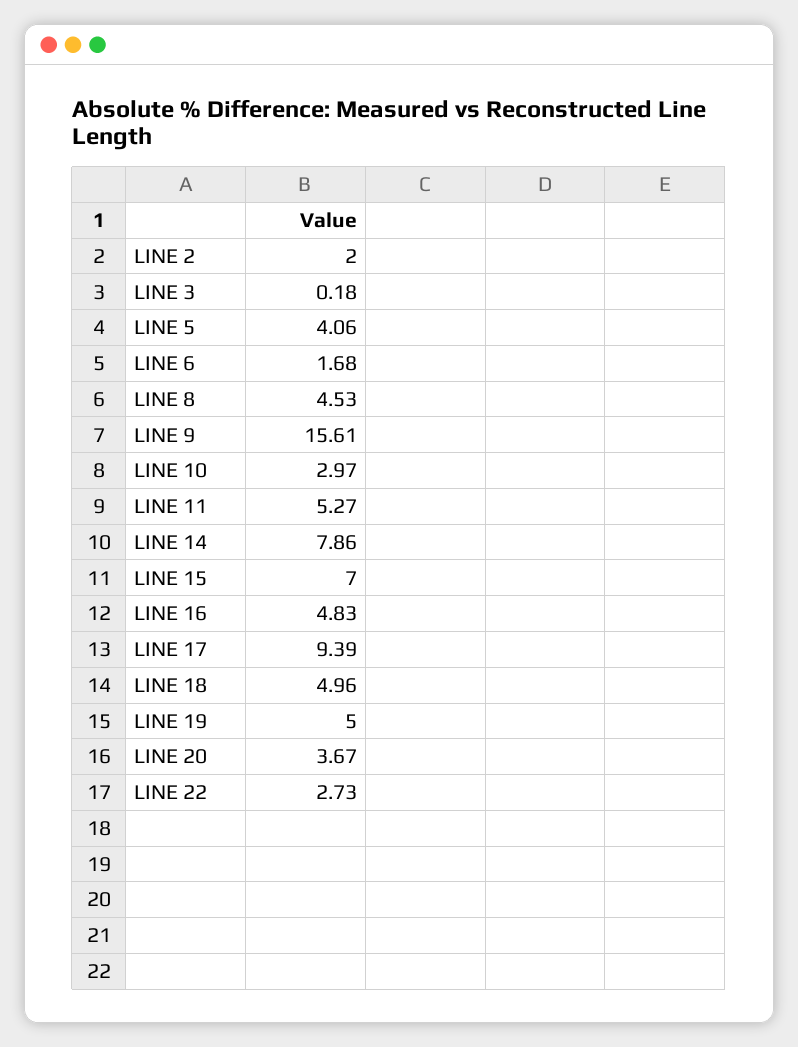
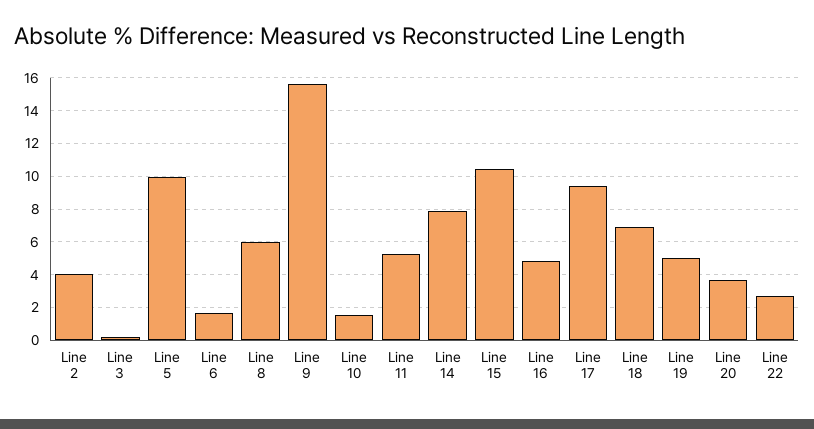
  {
-   "LINE 2": 2,
+   "LINE 2": 4,
    "LINE 3": 0.18,
-   "LINE 5": 4.06,
+   "LINE 5": 10,
    "LINE 6": 1.68,
-   "LINE 8": 4.53,
+   "LINE 8": 6,
    "LINE 9": 15.61,
-   "LINE 10": 2.97,
+   "LINE 10": 1.5,
    "LINE 11": 5.27,
    "LINE 14": 7.86,
-   "LINE 15": 7,
+   "LINE 15": 10.5,
    "LINE 16": 4.83,
    "LINE 17": 9.39,
-   "LINE 18": 4.96,
+   "LINE 18": 7,
    "LINE 19": 5,
    "LINE 20": 3.67,
    "LINE 22": 2.73
  }

